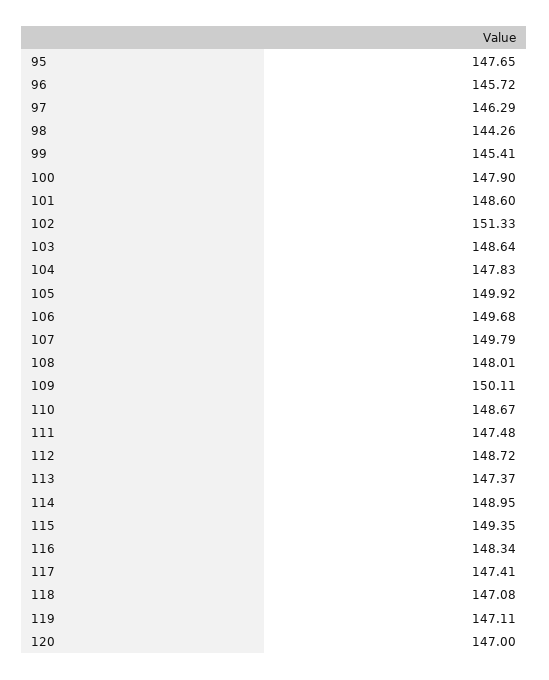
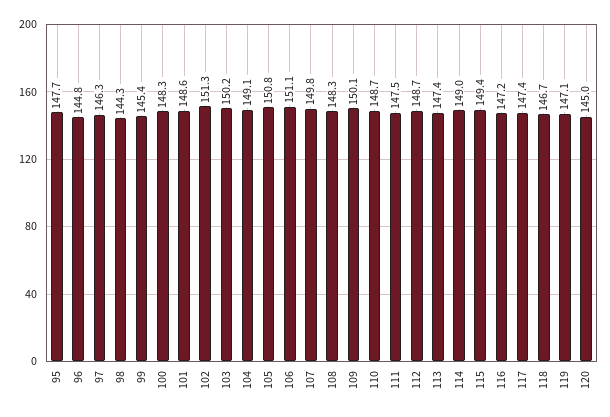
  {
    "95": 147.65,
-   "96": 145.72,
+   "96": 144.8,
    "97": 146.29,
    "98": 144.26,
    "99": 145.41,
-   "100": 147.9,
+   "100": 148.3,
    "101": 148.6,
    "102": 151.33,
-   "103": 148.64,
+   "103": 150.2,
-   "104": 147.83,
+   "104": 149.1,
-   "105": 149.92,
+   "105": 150.8,
-   "106": 149.68,
+   "106": 151.1,
    "107": 149.79,
-   "108": 148.01,
+   "108": 148.3,
    "109": 150.11,
    "110": 148.67,
    "111": 147.48,
    "112": 148.72,
    "113": 147.37,
    "114": 148.95,
    "115": 149.35,
-   "116": 148.34,
+   "116": 147.2,
    "117": 147.41,
-   "118": 147.08,
+   "118": 146.7,
    "119": 147.11,
-   "120": 147
+   "120": 145
  }

